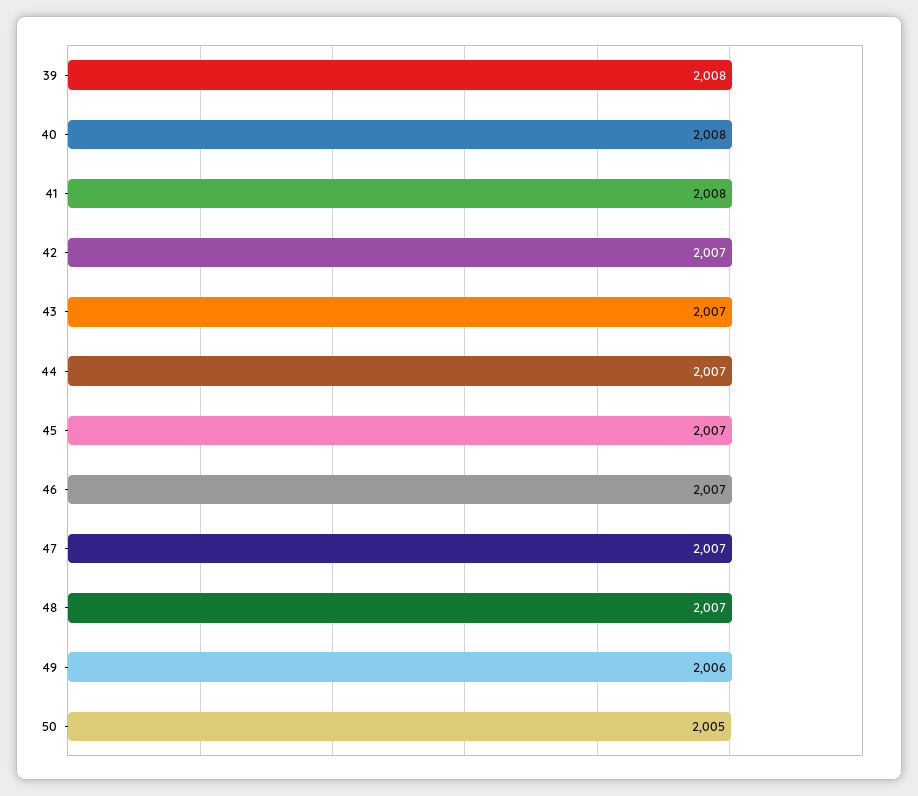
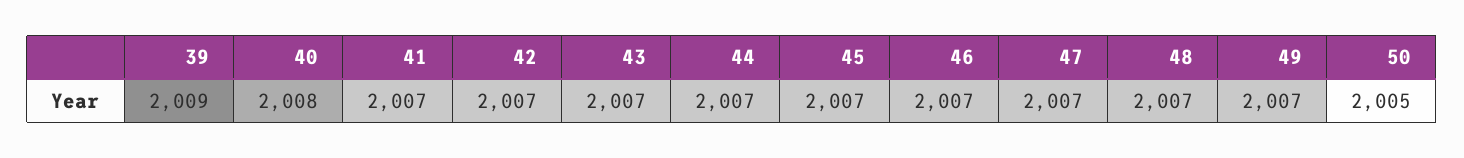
  {
-   "39": 2008,
+   "39": 2009,
    "40": 2008,
-   "41": 2008,
+   "41": 2007,
    "42": 2007,
    "43": 2007,
    "44": 2007,
    "45": 2007,
    "46": 2007,
    "47": 2007,
    "48": 2007,
-   "49": 2006,
+   "49": 2007,
    "50": 2005
  }

